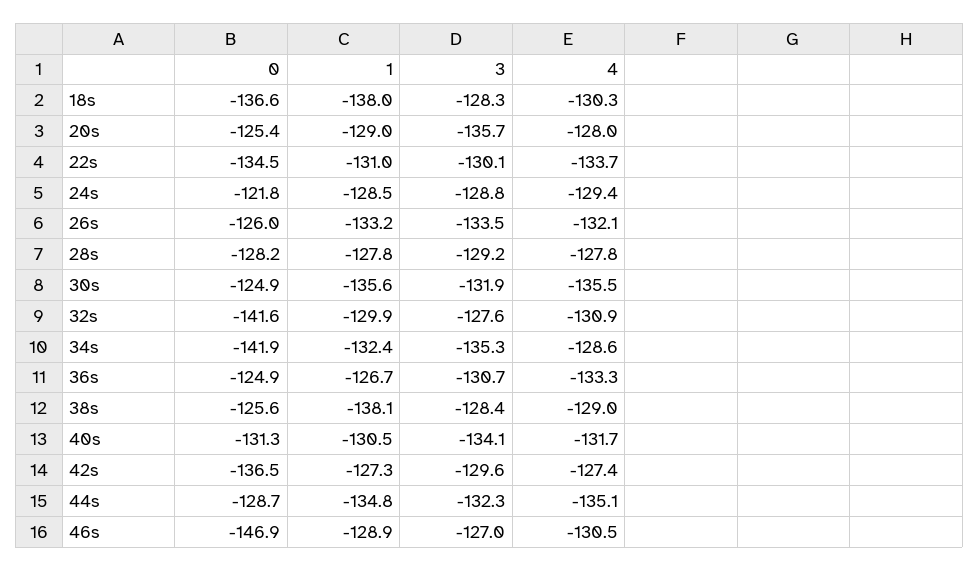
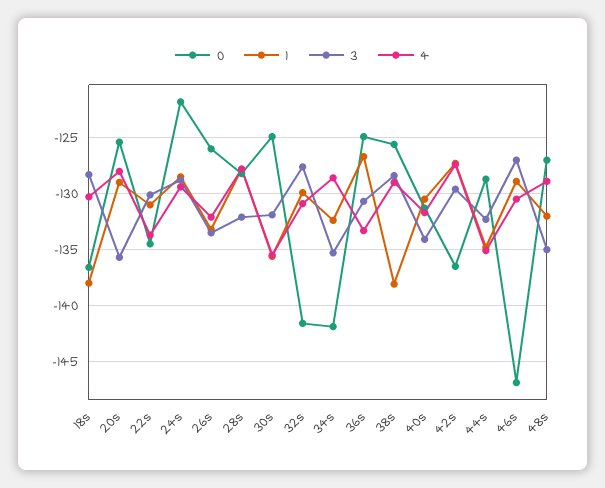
  {
    "0": {
      "18s": -136.6,
      "20s": -125.4,
      "22s": -134.5,
      "24s": -121.8,
      "26s": -126,
      "28s": -128.2,
      "30s": -124.9,
      "32s": -141.6,
      "34s": -141.9,
      "36s": -124.9,
      "38s": -125.6,
      "40s": -131.3,
      "42s": -136.5,
      "44s": -128.7,
-     "46s": -146.9
+     "46s": -146.9,
+     "48s": -127
    },
    "1": {
      "18s": -138,
      "20s": -129,
      "22s": -131,
      "24s": -128.5,
      "26s": -133.2,
      "28s": -127.8,
      "30s": -135.6,
      "32s": -129.9,
      "34s": -132.4,
      "36s": -126.7,
      "38s": -138.1,
      "40s": -130.5,
      "42s": -127.3,
      "44s": -134.8,
-     "46s": -128.9
+     "46s": -128.9,
+     "48s": -132
    },
    "3": {
      "18s": -128.3,
      "20s": -135.7,
      "22s": -130.1,
      "24s": -128.8,
      "26s": -133.5,
-     "28s": -129.2,
+     "28s": -132,
      "30s": -131.9,
      "32s": -127.6,
      "34s": -135.3,
      "36s": -130.7,
      "38s": -128.4,
      "40s": -134.1,
      "42s": -129.6,
      "44s": -132.3,
-     "46s": -127
+     "46s": -127,
+     "48s": -135
    },
    "4": {
      "18s": -130.3,
      "20s": -128,
      "22s": -133.7,
      "24s": -129.4,
      "26s": -132.1,
      "28s": -127.8,
      "30s": -135.5,
      "32s": -130.9,
      "34s": -128.6,
      "36s": -133.3,
      "38s": -129,
      "40s": -131.7,
      "42s": -127.4,
      "44s": -135.1,
-     "46s": -130.5
+     "46s": -130.5,
+     "48s": -129
    }
  }

